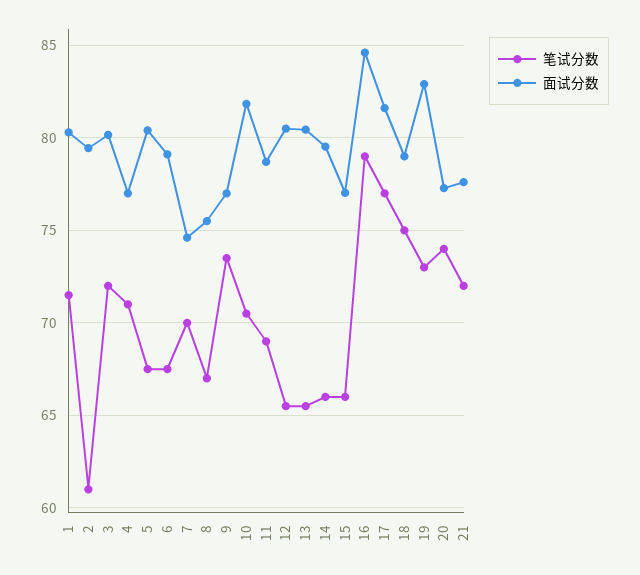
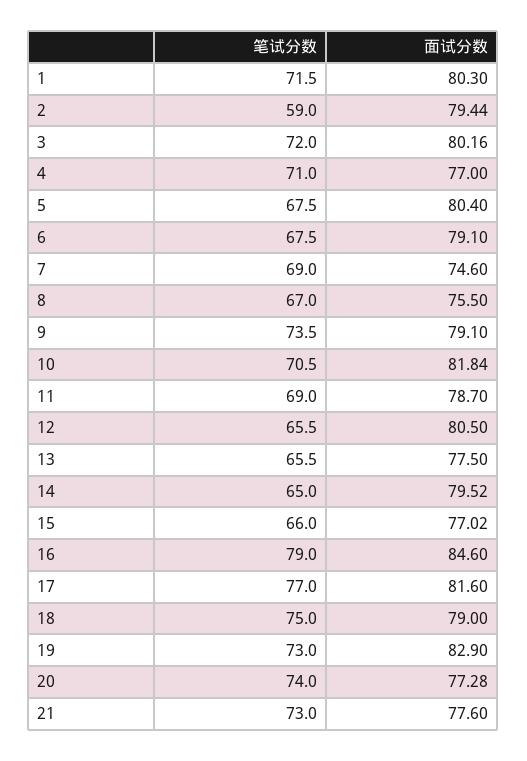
  {
    "笔试分数": {
      "1": 71.5,
-     "2": 61,
+     "2": 59,
      "3": 72,
      "4": 71,
      "5": 67.5,
      "6": 67.5,
-     "7": 70,
+     "7": 69,
      "8": 67,
      "9": 73.5,
      "10": 70.5,
      "11": 69,
      "12": 65.5,
      "13": 65.5,
-     "14": 66,
+     "14": 65,
      "15": 66,
      "16": 79,
      "17": 77,
      "18": 75,
      "19": 73,
      "20": 74,
-     "21": 72
+     "21": 73
    },
    "面试分数": {
      "1": 80.3,
      "2": 79.44,
      "3": 80.16,
      "4": 77,
      "5": 80.4,
      "6": 79.1,
      "7": 74.6,
      "8": 75.5,
-     "9": 77,
+     "9": 79.1,
      "10": 81.84,
      "11": 78.7,
      "12": 80.5,
-     "13": 80.5,
+     "13": 77.5,
      "14": 79.52,
      "15": 77.02,
      "16": 84.6,
      "17": 81.6,
      "18": 79,
      "19": 82.9,
      "20": 77.28,
      "21": 77.6
    }
  }

